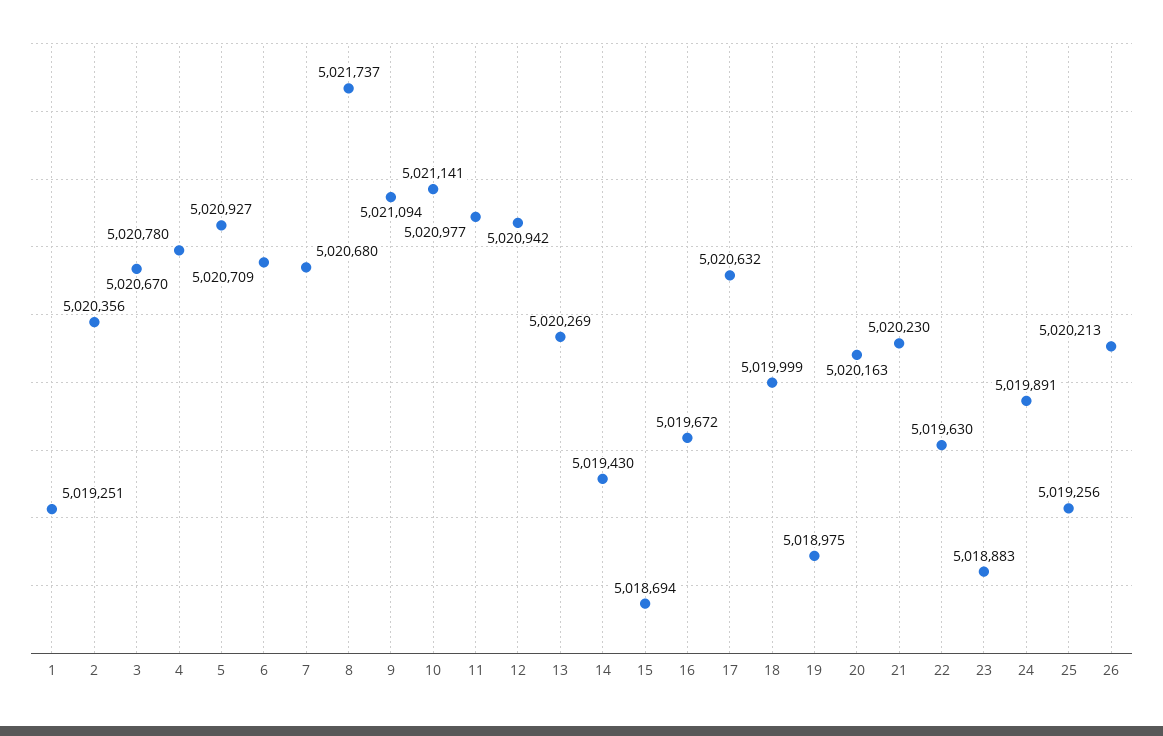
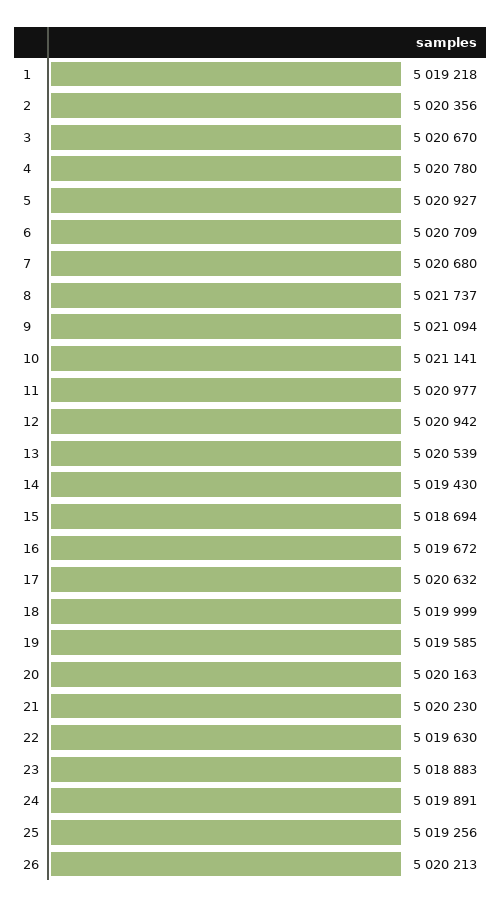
  {
-   "1": 5019251,
+   "1": 5019218,
    "2": 5020356,
    "3": 5020670,
    "4": 5020780,
    "5": 5020927,
    "6": 5020709,
    "7": 5020680,
    "8": 5021737,
    "9": 5021094,
    "10": 5021141,
    "11": 5020977,
    "12": 5020942,
-   "13": 5020269,
+   "13": 5020539,
    "14": 5019430,
    "15": 5018694,
    "16": 5019672,
    "17": 5020632,
    "18": 5019999,
-   "19": 5018975,
+   "19": 5019585,
    "20": 5020163,
    "21": 5020230,
    "22": 5019630,
    "23": 5018883,
    "24": 5019891,
    "25": 5019256,
    "26": 5020213
  }

